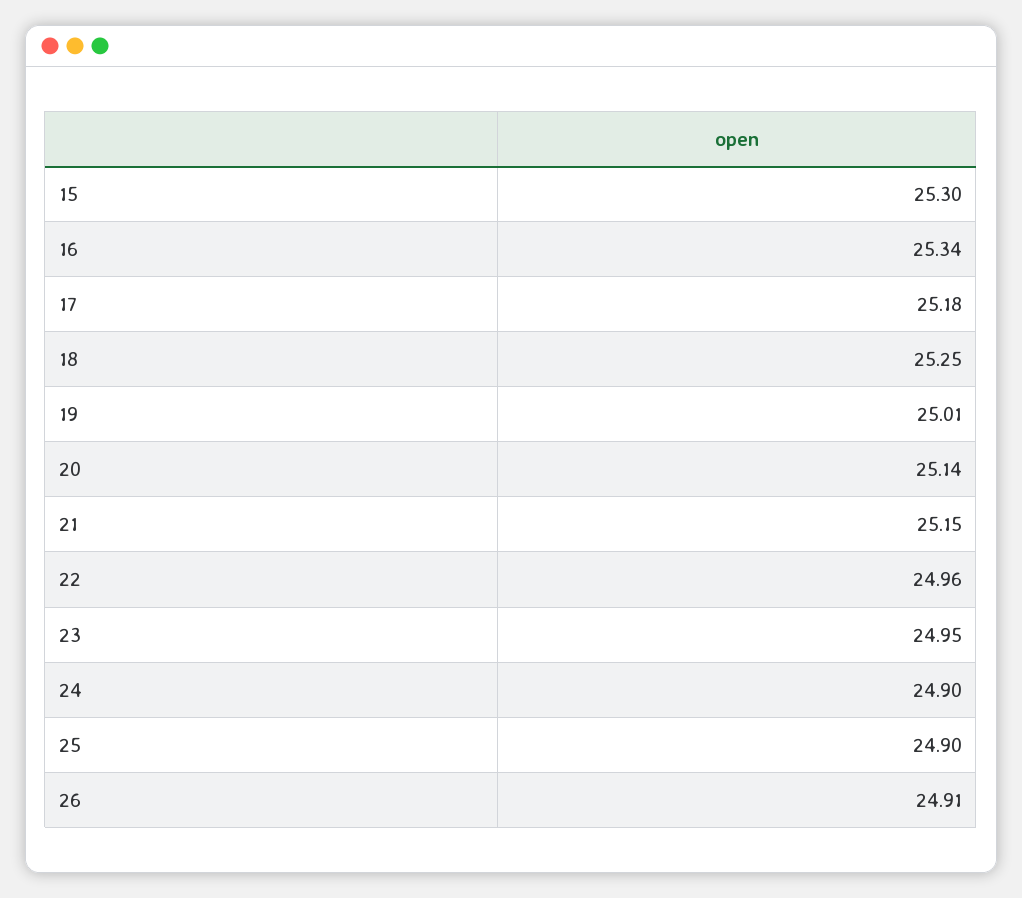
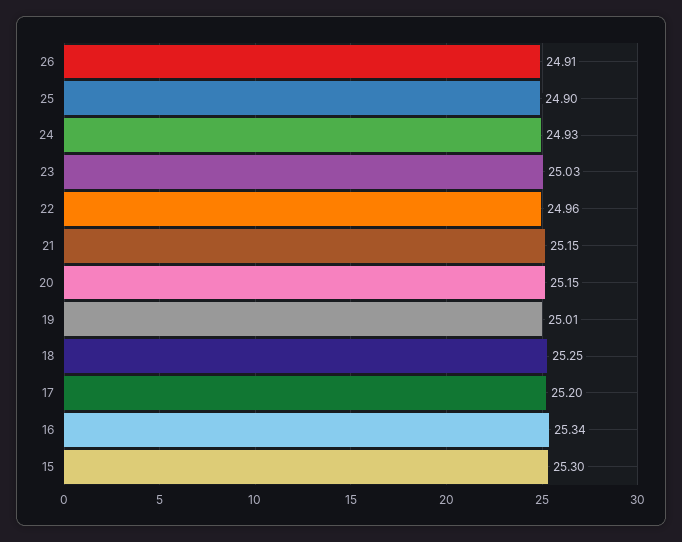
  {
    "15": 25.3,
    "16": 25.34,
-   "17": 25.18,
+   "17": 25.2,
    "18": 25.25,
    "19": 25.01,
-   "20": 25.14,
+   "20": 25.15,
    "21": 25.15,
    "22": 24.96,
-   "23": 24.95,
+   "23": 25.03,
-   "24": 24.9,
+   "24": 24.93,
    "25": 24.9,
    "26": 24.91
  }

